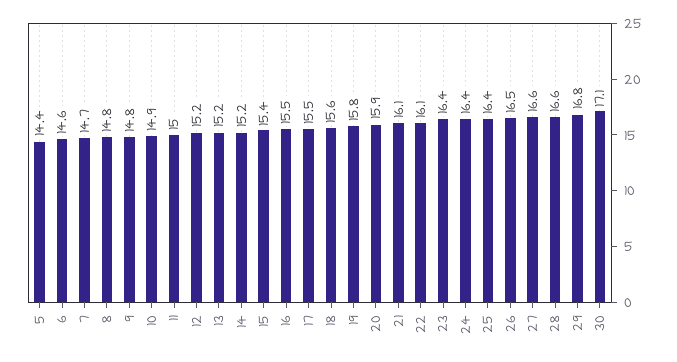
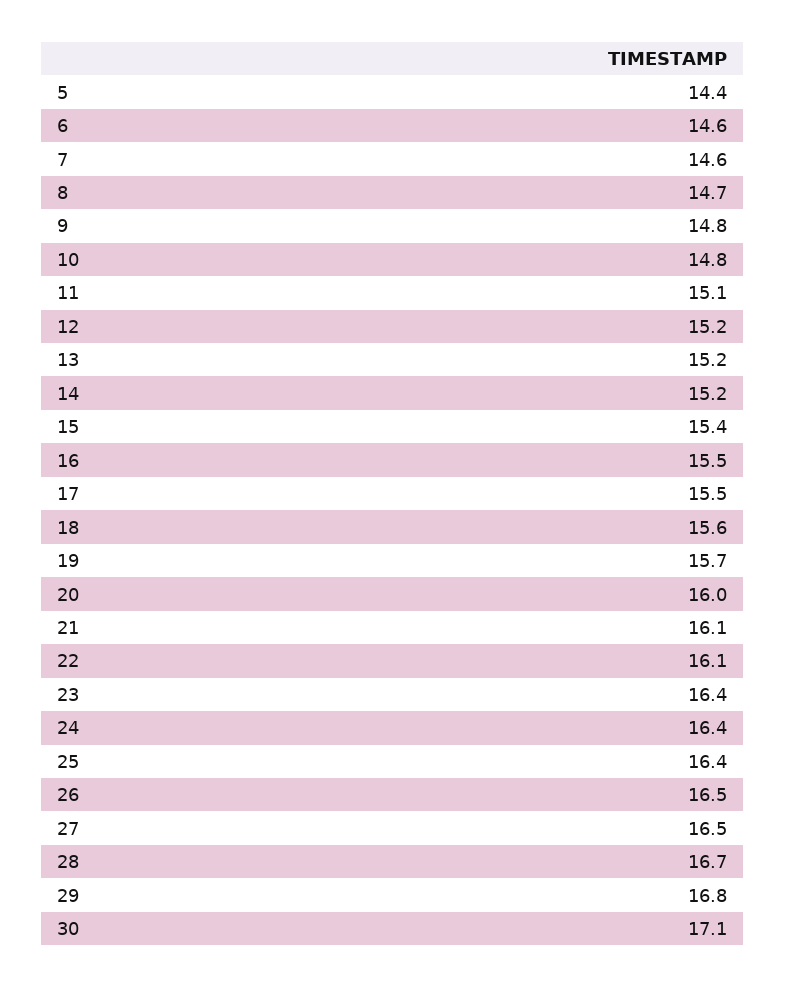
  {
    "5": 14.4,
    "6": 14.6,
-   "7": 14.7,
+   "7": 14.6,
-   "8": 14.8,
+   "8": 14.7,
    "9": 14.8,
-   "10": 14.9,
+   "10": 14.8,
-   "11": 15,
+   "11": 15.1,
    "12": 15.2,
    "13": 15.2,
    "14": 15.2,
    "15": 15.4,
    "16": 15.5,
    "17": 15.5,
    "18": 15.6,
-   "19": 15.8,
+   "19": 15.7,
-   "20": 15.9,
+   "20": 16,
    "21": 16.1,
    "22": 16.1,
    "23": 16.4,
    "24": 16.4,
    "25": 16.4,
    "26": 16.5,
-   "27": 16.6,
+   "27": 16.5,
-   "28": 16.6,
+   "28": 16.7,
    "29": 16.8,
    "30": 17.1
  }

